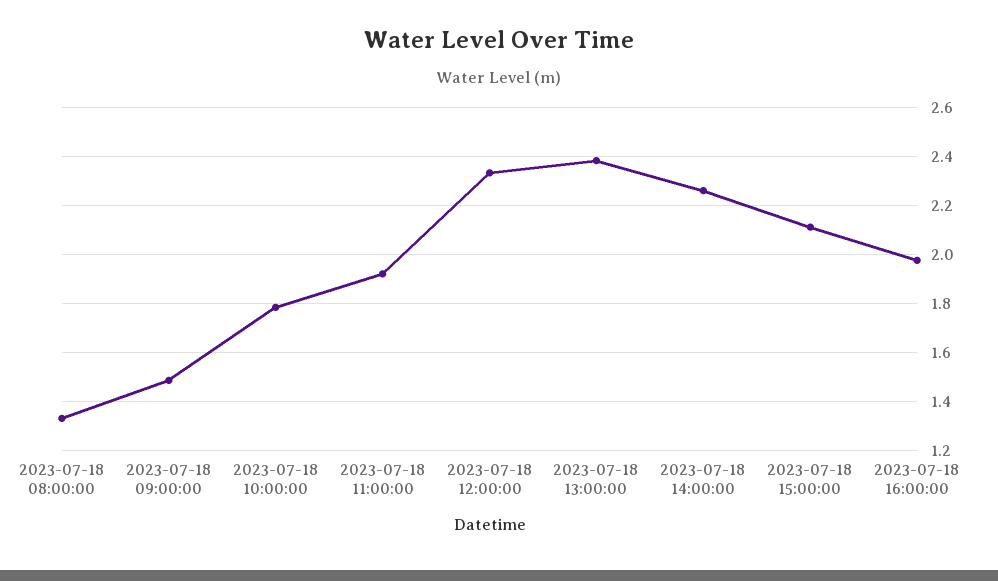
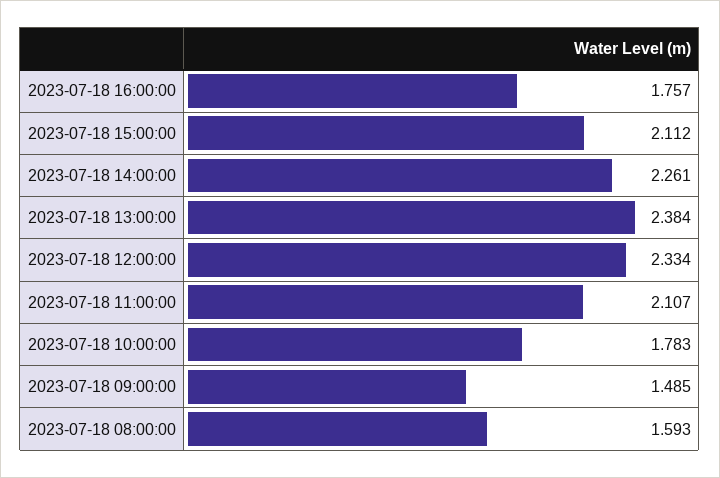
  {
-   "2023-07-18 08:00:00": 1.325,
+   "2023-07-18 08:00:00": 1.593,
    "2023-07-18 09:00:00": 1.485,
    "2023-07-18 10:00:00": 1.783,
-   "2023-07-18 11:00:00": 1.925,
+   "2023-07-18 11:00:00": 2.107,
    "2023-07-18 12:00:00": 2.334,
    "2023-07-18 13:00:00": 2.384,
    "2023-07-18 14:00:00": 2.261,
    "2023-07-18 15:00:00": 2.112,
-   "2023-07-18 16:00:00": 1.975
+   "2023-07-18 16:00:00": 1.757
  }

